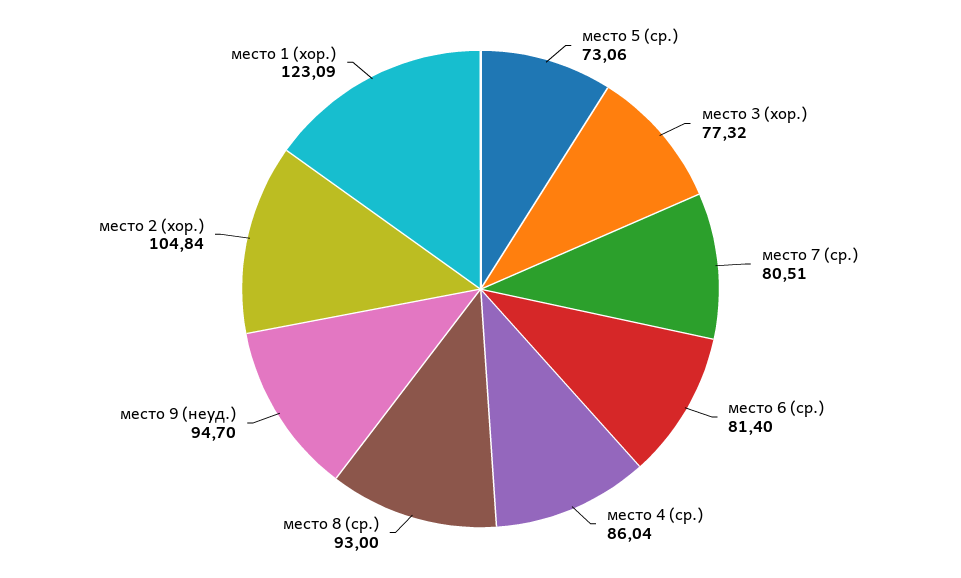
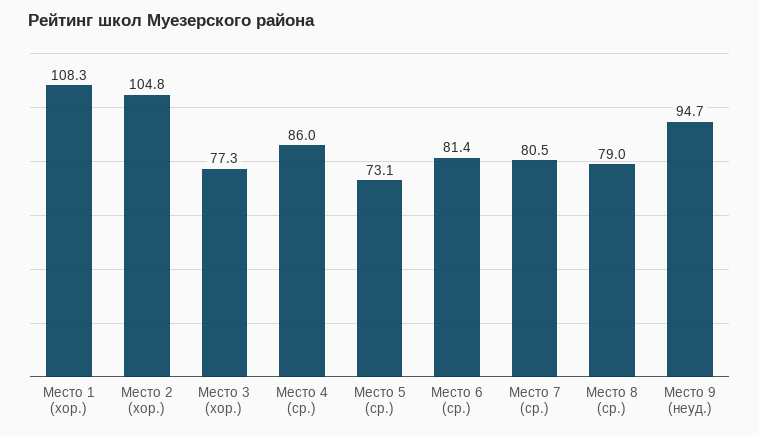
  {
    "место 5 (ср.)": 73.06,
    "место 3 (хор.)": 77.32,
    "место 7 (ср.)": 80.51,
    "место 6 (ср.)": 81.4,
    "место 4 (ср.)": 86.04,
-   "место 8 (ср.)": 93,
+   "место 8 (ср.)": 79,
    "место 9 (неуд.)": 94.7,
    "место 2 (хор.)": 104.84,
-   "место 1 (хор.)": 123.09
+   "место 1 (хор.)": 108.3
  }

